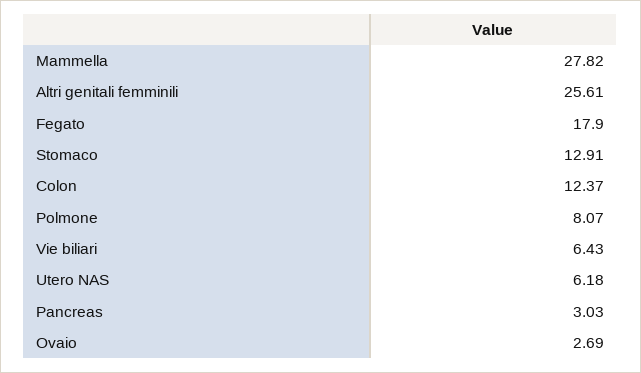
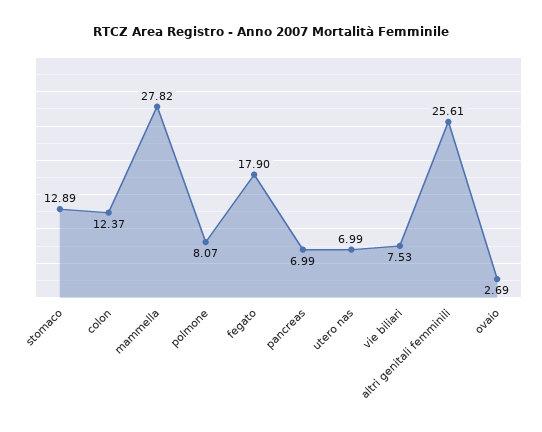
  {
    "Mammella": 27.82,
    "Altri genitali femminili": 25.61,
    "Fegato": 17.9,
-   "Stomaco": 12.91,
+   "Stomaco": 12.89,
    "Colon": 12.37,
    "Polmone": 8.07,
-   "Vie biliari": 6.43,
+   "Vie biliari": 7.53,
-   "Utero NAS": 6.18,
+   "Utero NAS": 6.99,
-   "Pancreas": 3.03,
+   "Pancreas": 6.99,
    "Ovaio": 2.69
  }

